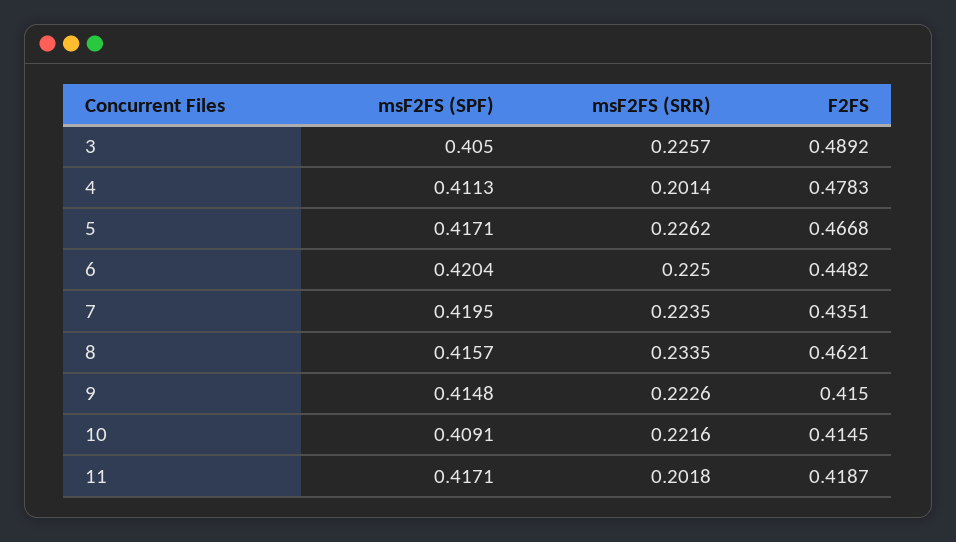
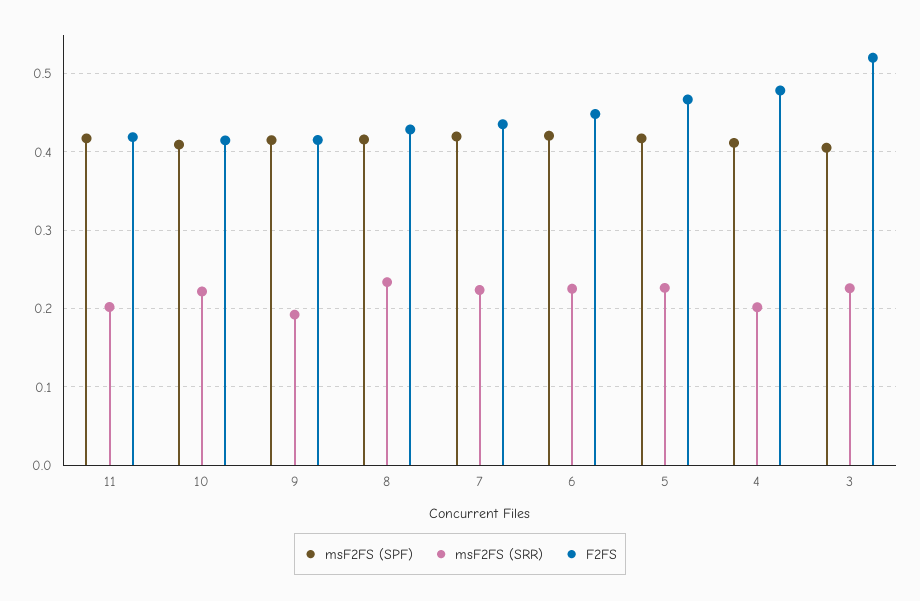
  {
    "msF2FS (SPF)": {
      "3": 0.405,
      "4": 0.4113,
      "5": 0.4171,
      "6": 0.4204,
      "7": 0.4195,
      "8": 0.4157,
      "9": 0.4148,
      "10": 0.4091,
      "11": 0.4171
    },
    "msF2FS (SRR)": {
      "3": 0.2257,
      "4": 0.2014,
      "5": 0.2262,
      "6": 0.225,
      "7": 0.2235,
      "8": 0.2335,
-     "9": 0.2226,
+     "9": 0.19,
      "10": 0.2216,
      "11": 0.2018
    },
    "F2FS": {
-     "3": 0.4892,
+     "3": 0.52,
      "4": 0.4783,
      "5": 0.4668,
      "6": 0.4482,
      "7": 0.4351,
-     "8": 0.4621,
+     "8": 0.43,
      "9": 0.415,
      "10": 0.4145,
      "11": 0.4187
    }
  }

